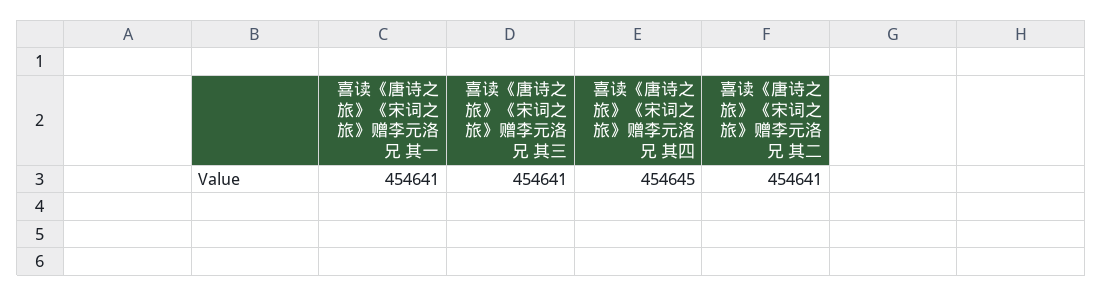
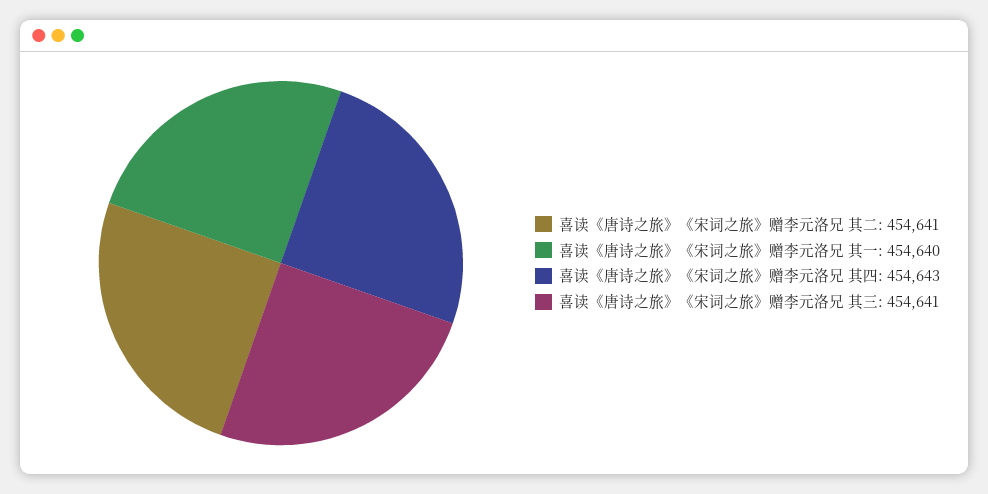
  {
-   "喜读《唐诗之旅》《宋词之旅》赠李元洛兄 其一": 454641,
+   "喜读《唐诗之旅》《宋词之旅》赠李元洛兄 其一": 454640,
    "喜读《唐诗之旅》《宋词之旅》赠李元洛兄 其三": 454641,
-   "喜读《唐诗之旅》《宋词之旅》赠李元洛兄 其四": 454645,
+   "喜读《唐诗之旅》《宋词之旅》赠李元洛兄 其四": 454643,
    "喜读《唐诗之旅》《宋词之旅》赠李元洛兄 其二": 454641
  }

